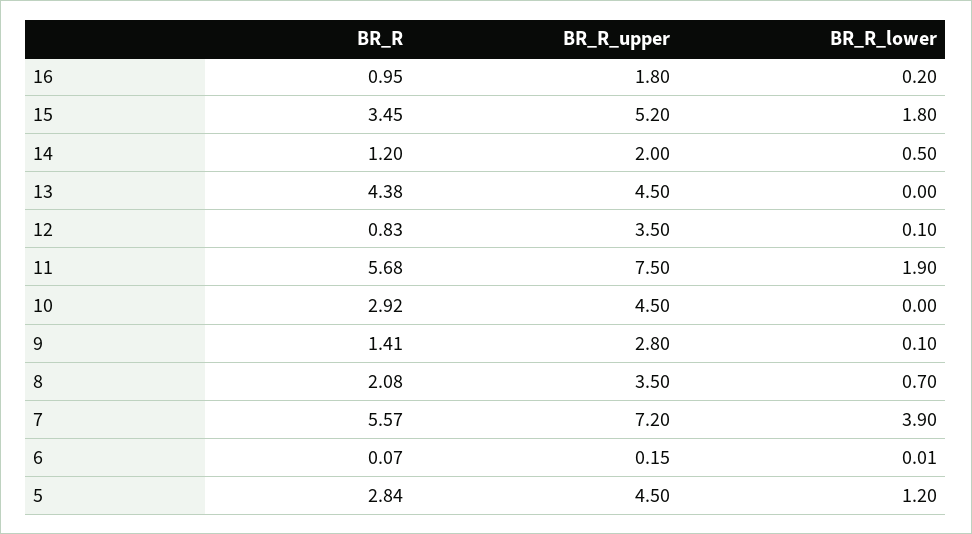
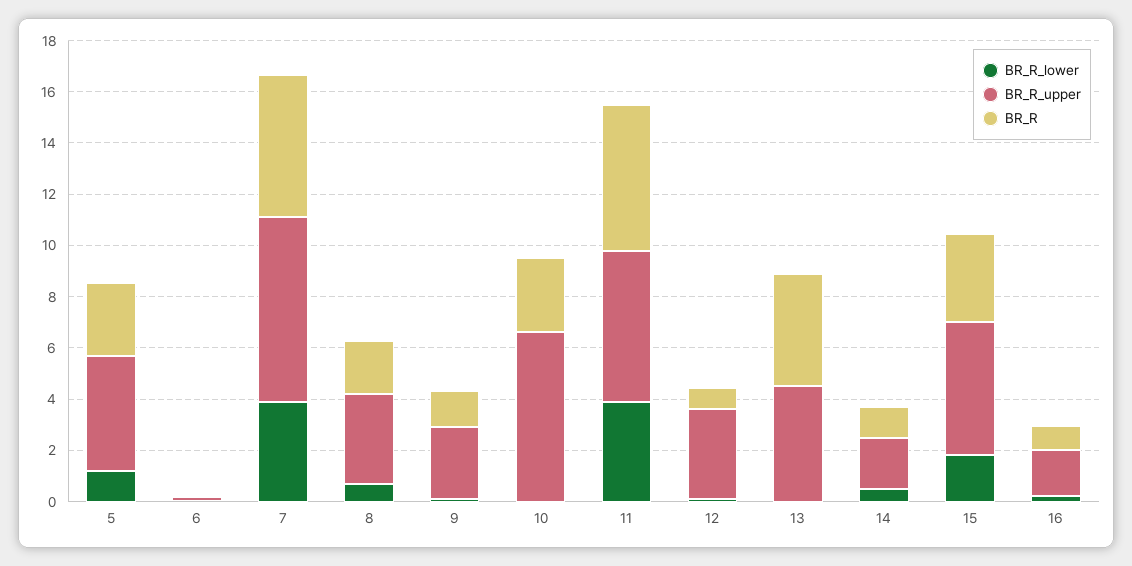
  {
    "BR_R": {
      "16": 0.95,
      "15": 3.45,
      "14": 1.2,
      "13": 4.38,
      "12": 0.83,
      "11": 5.68,
      "10": 2.92,
      "9": 1.41,
      "8": 2.08,
      "7": 5.57,
      "6": 0.07,
      "5": 2.84
    },
    "BR_R_upper": {
      "16": 1.8,
      "15": 5.2,
      "14": 2,
      "13": 4.5,
      "12": 3.5,
-     "11": 7.5,
+     "11": 6,
-     "10": 4.5,
+     "10": 6.5,
      "9": 2.8,
      "8": 3.5,
      "7": 7.2,
      "6": 0.15,
      "5": 4.5
    },
    "BR_R_lower": {
      "16": 0.2,
      "15": 1.8,
      "14": 0.5,
      "13": 0,
      "12": 0.1,
-     "11": 1.9,
+     "11": 4,
      "10": 0,
      "9": 0.1,
      "8": 0.7,
      "7": 3.9,
      "6": 0.01,
      "5": 1.2
    }
  }

